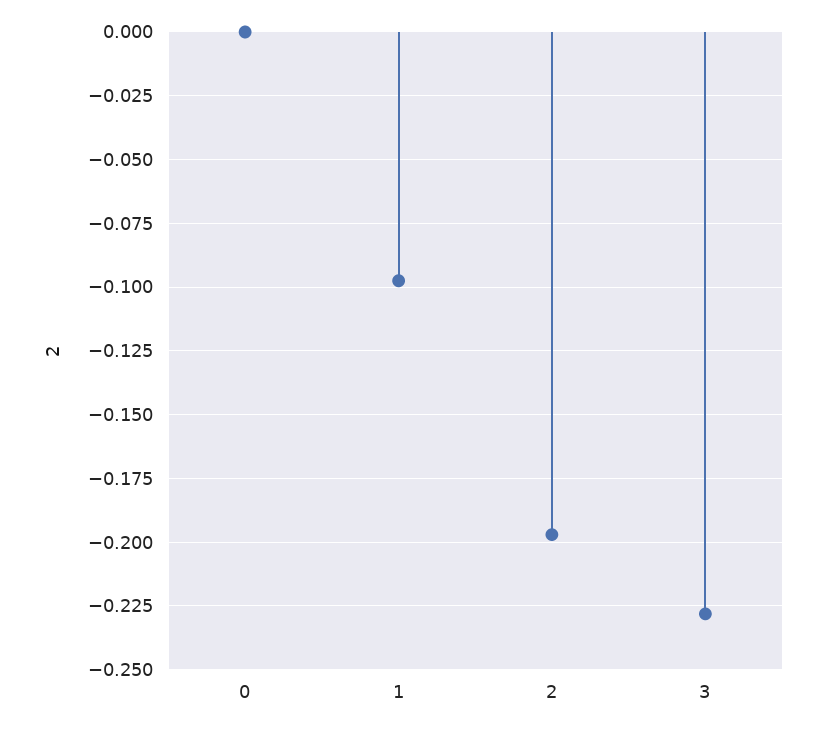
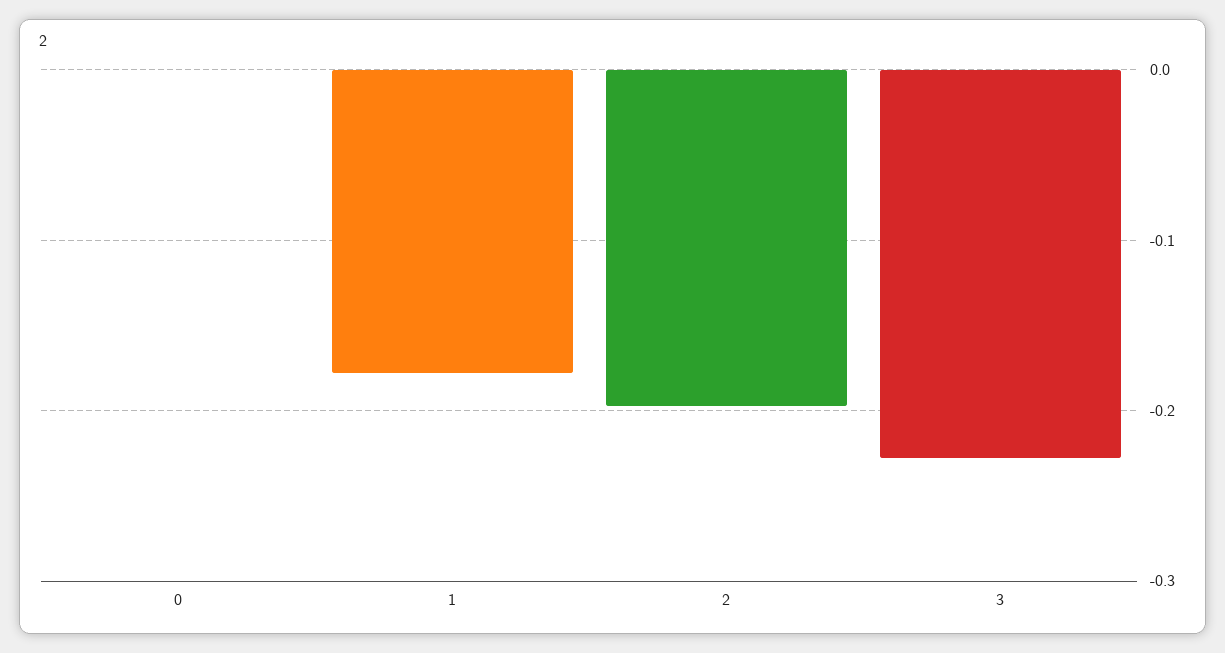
  {
    "0": 0,
-   "1": -0.0975,
+   "1": -0.18,
    "2": -0.1975,
    "3": -0.2275
  }

